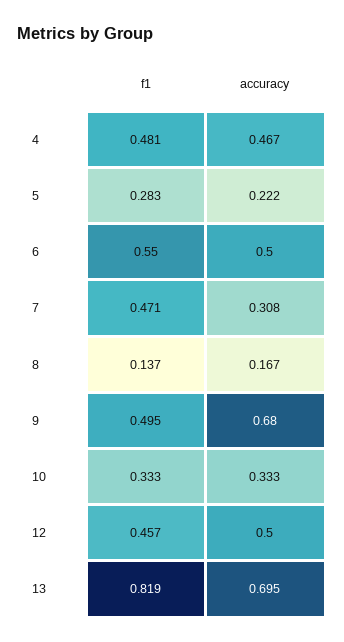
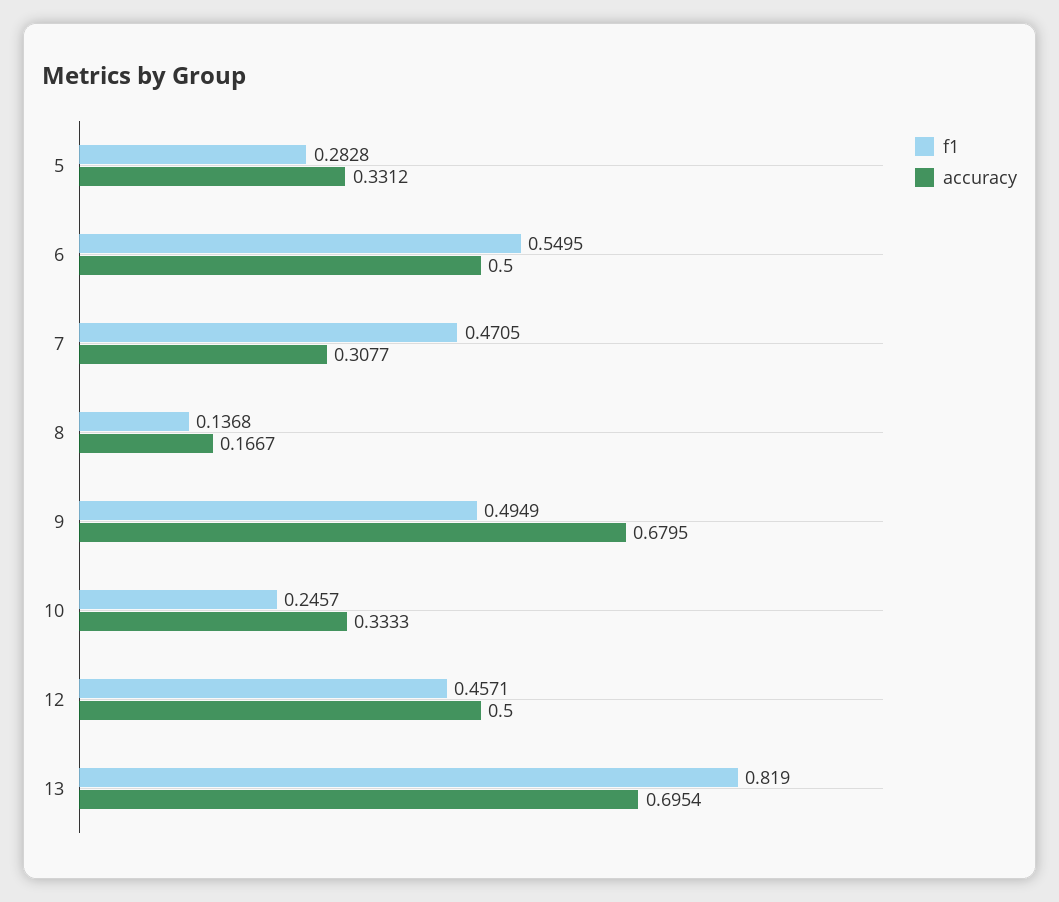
  {
    "f1": {
-     "4": 0.481,
      "5": 0.2828,
      "6": 0.5495,
      "7": 0.4705,
      "8": 0.1368,
      "9": 0.4949,
-     "10": 0.333,
+     "10": 0.2457,
      "12": 0.4571,
      "13": 0.819
    },
    "accuracy": {
-     "4": 0.467,
-     "5": 0.222,
+     "5": 0.3312,
      "6": 0.5,
      "7": 0.3077,
      "8": 0.1667,
      "9": 0.6795,
      "10": 0.3333,
      "12": 0.5,
      "13": 0.6954
    }
  }

